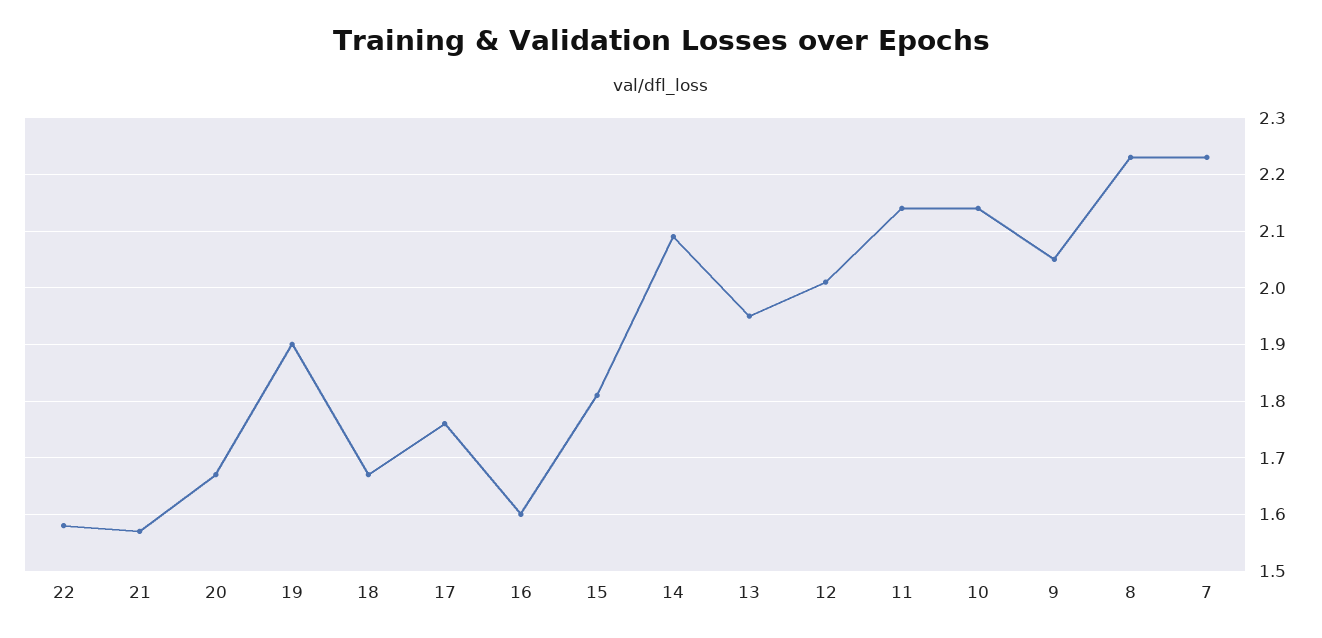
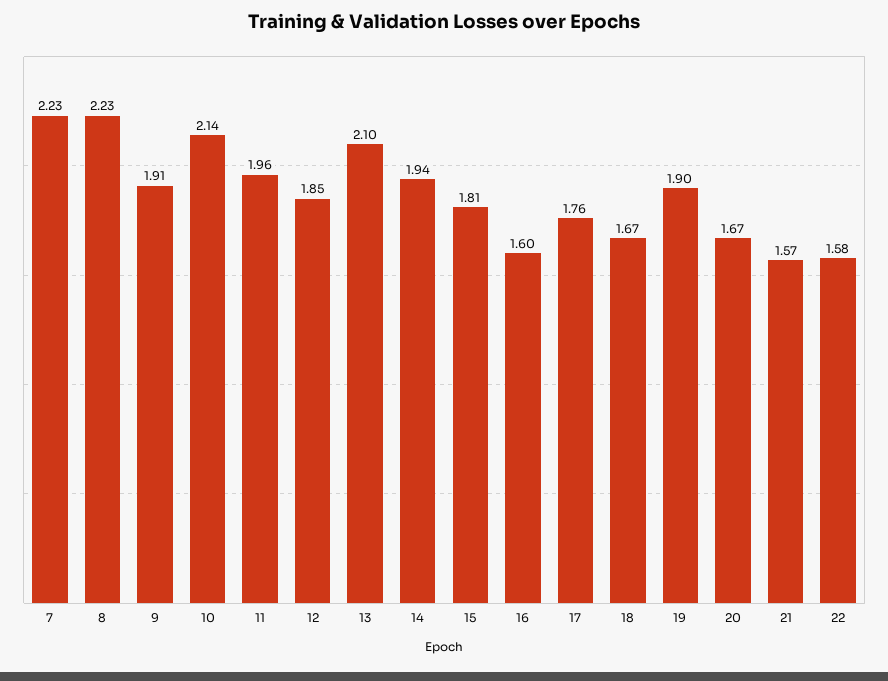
  {
    "22": 1.58,
    "21": 1.57,
    "20": 1.67,
    "19": 1.9,
    "18": 1.67,
    "17": 1.76,
    "16": 1.6,
    "15": 1.81,
-   "14": 2.1,
+   "14": 1.94,
-   "13": 1.95,
+   "13": 2.1,
-   "12": 2,
+   "12": 1.85,
-   "11": 2.15,
+   "11": 1.96,
    "10": 2.14,
-   "9": 2.05,
+   "9": 1.91,
    "8": 2.23,
    "7": 2.23
  }

